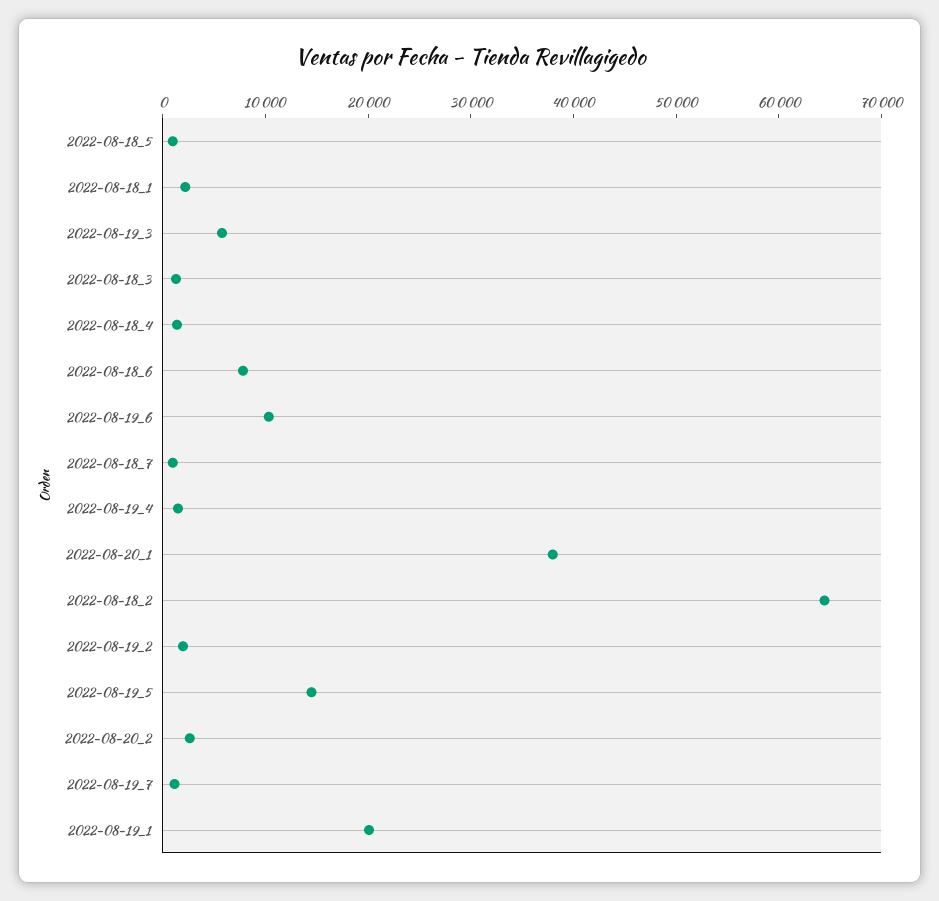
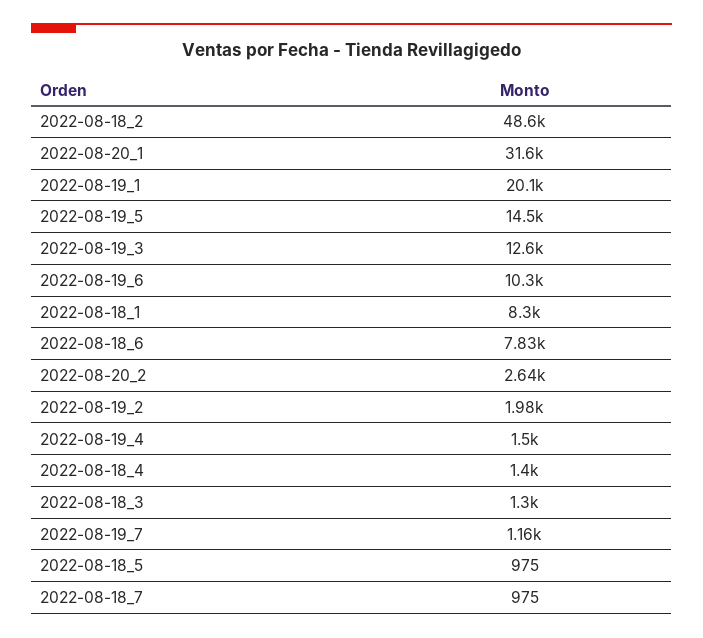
  {
    "2022-08-18_5": 975,
-   "2022-08-18_1": 2000,
+   "2022-08-18_1": 8300,
-   "2022-08-19_3": 6000,
+   "2022-08-19_3": 12600,
    "2022-08-18_3": 1300,
    "2022-08-18_4": 1400,
    "2022-08-18_6": 7830,
    "2022-08-19_6": 10300,
    "2022-08-18_7": 975,
    "2022-08-19_4": 1500,
-   "2022-08-20_1": 38000,
+   "2022-08-20_1": 31600,
-   "2022-08-18_2": 64000,
+   "2022-08-18_2": 48600,
    "2022-08-19_2": 1980,
    "2022-08-19_5": 14500,
    "2022-08-20_2": 2640,
    "2022-08-19_7": 1160,
    "2022-08-19_1": 20100
  }

